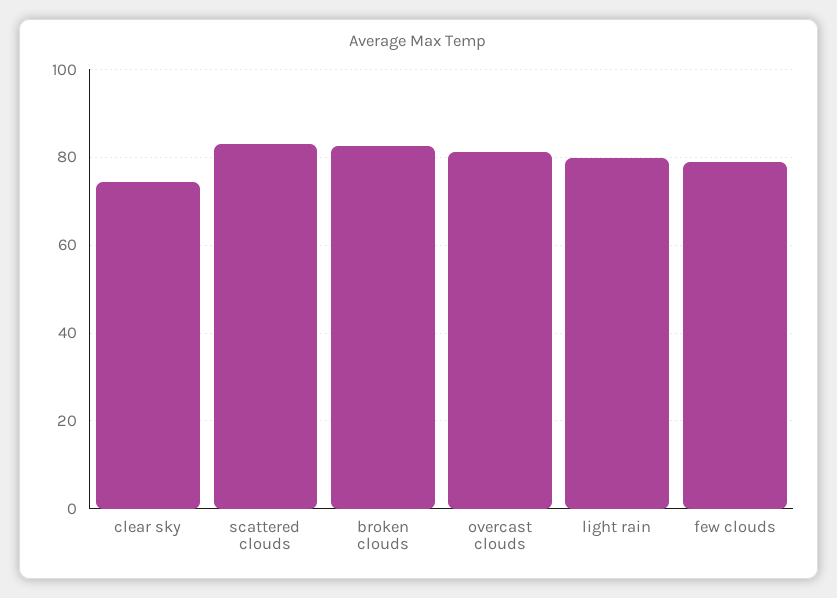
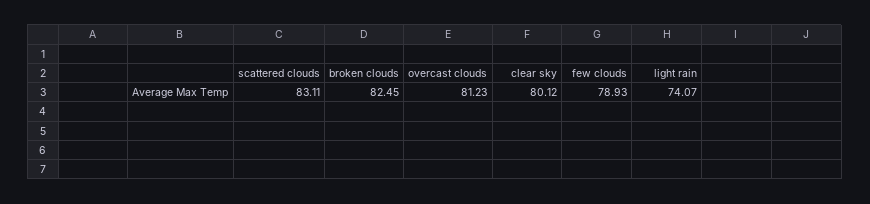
  {
-   "clear sky": 74,
+   "clear sky": 80.12,
    "scattered clouds": 83.11,
    "broken clouds": 82.45,
    "overcast clouds": 81.23,
-   "light rain": 80,
+   "light rain": 74.07,
    "few clouds": 78.93
  }

